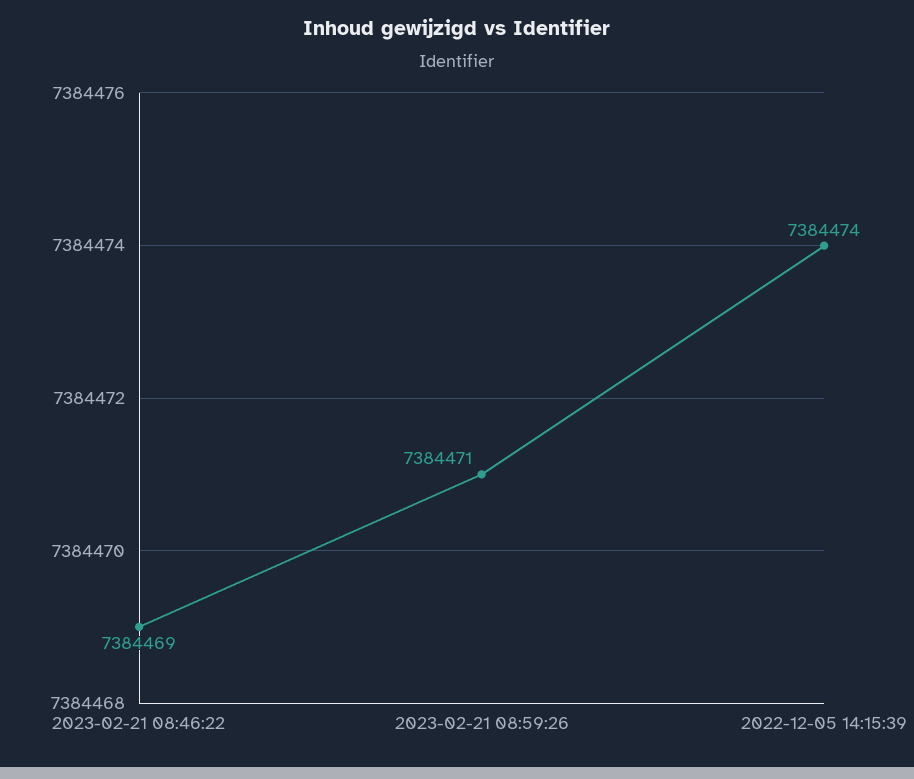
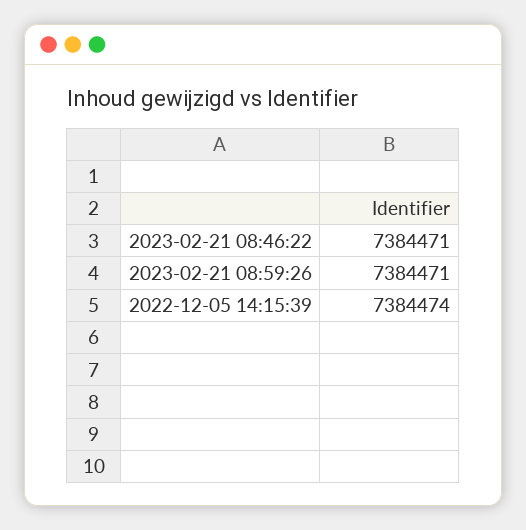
  {
-   "2023-02-21 08:46:22": 7384469,
+   "2023-02-21 08:46:22": 7384471,
    "2023-02-21 08:59:26": 7384471,
    "2022-12-05 14:15:39": 7384474
  }

